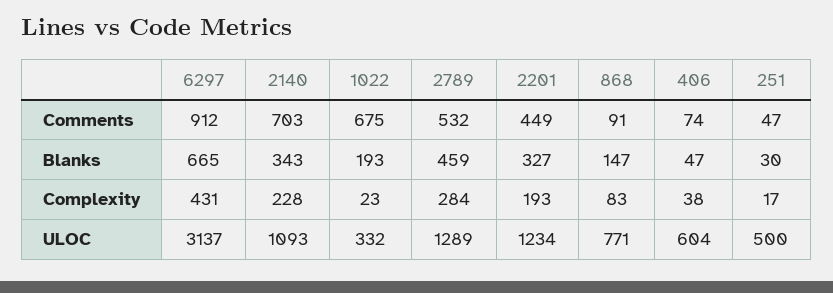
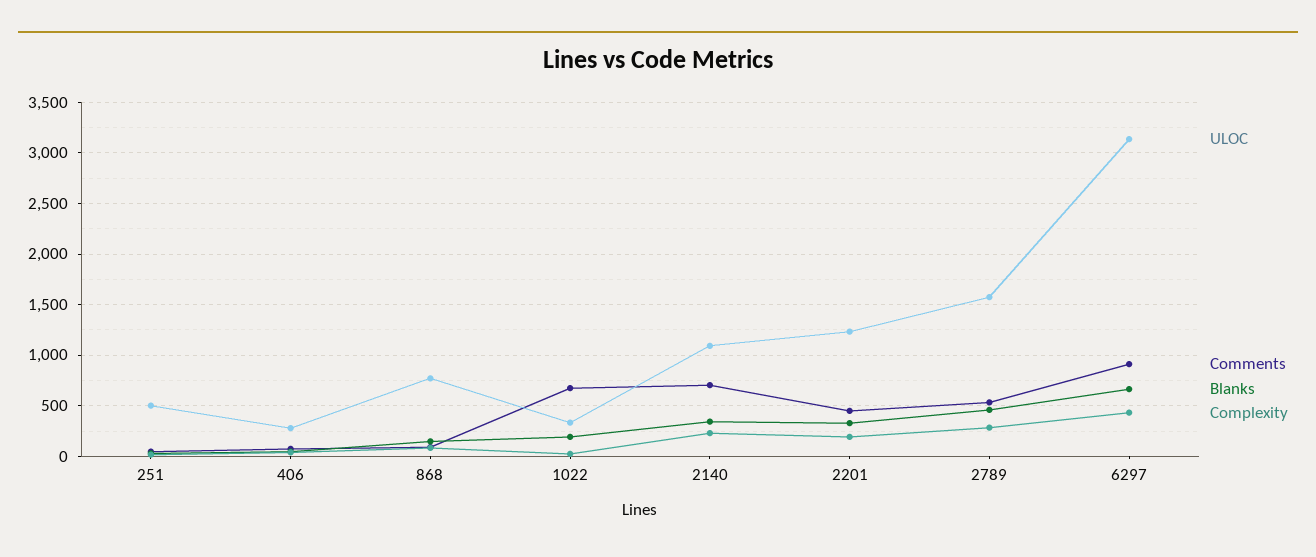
  {
    "Comments": {
      "6297": 912,
      "2140": 703,
      "1022": 675,
      "2789": 532,
      "2201": 449,
      "868": 91,
      "406": 74,
      "251": 47
    },
    "Blanks": {
      "6297": 665,
      "2140": 343,
      "1022": 193,
      "2789": 459,
      "2201": 327,
      "868": 147,
      "406": 47,
      "251": 30
    },
    "Complexity": {
      "6297": 431,
      "2140": 228,
      "1022": 23,
      "2789": 284,
      "2201": 193,
      "868": 83,
      "406": 38,
      "251": 17
    },
    "ULOC": {
      "6297": 3137,
      "2140": 1093,
      "1022": 332,
-     "2789": 1289,
+     "2789": 1600,
      "2201": 1234,
      "868": 771,
-     "406": 604,
+     "406": 300,
      "251": 500
    }
  }

